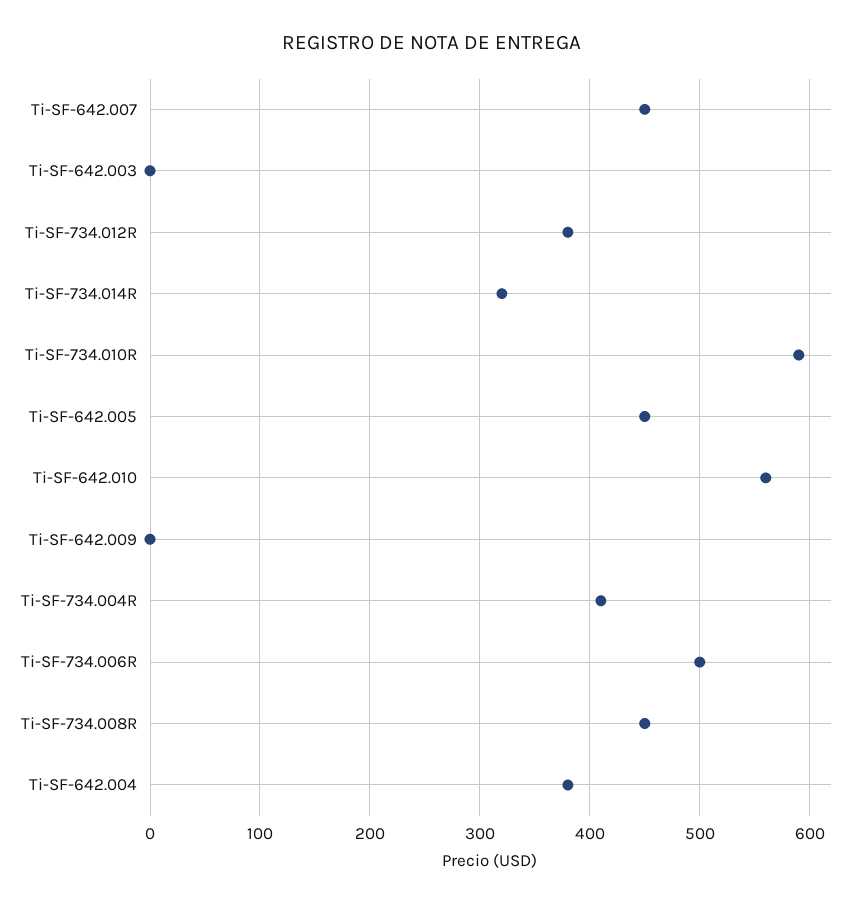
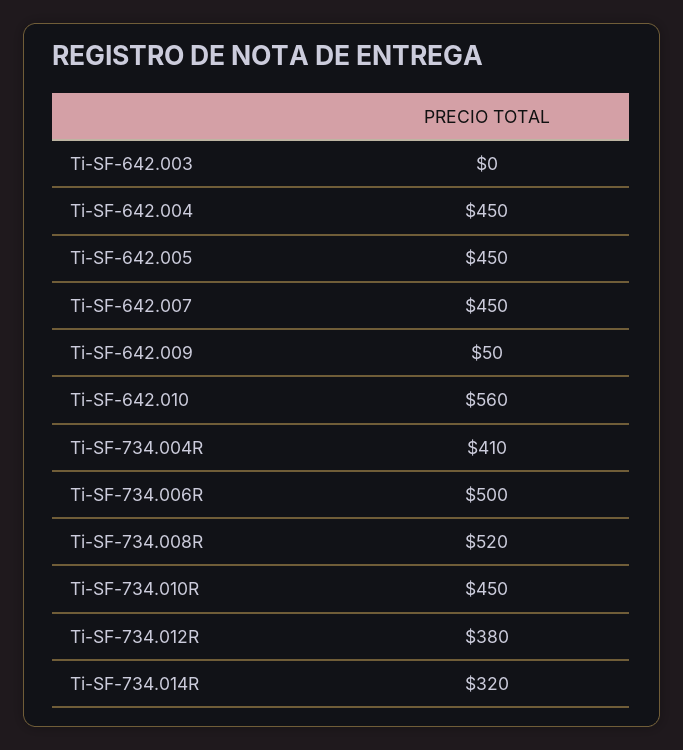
  {
    "Ti-SF-642.007": 450,
    "Ti-SF-642.003": 0,
    "Ti-SF-734.012R": 380,
    "Ti-SF-734.014R": 320,
-   "Ti-SF-734.010R": 590,
+   "Ti-SF-734.010R": 450,
    "Ti-SF-642.005": 450,
    "Ti-SF-642.010": 560,
-   "Ti-SF-642.009": 0,
+   "Ti-SF-642.009": 50,
    "Ti-SF-734.004R": 410,
    "Ti-SF-734.006R": 500,
-   "Ti-SF-734.008R": 450,
+   "Ti-SF-734.008R": 520,
-   "Ti-SF-642.004": 380
+   "Ti-SF-642.004": 450
  }

